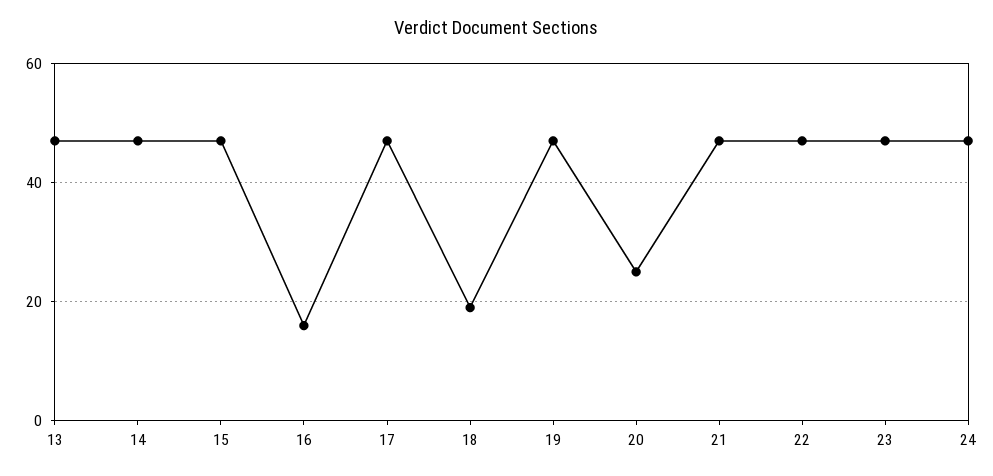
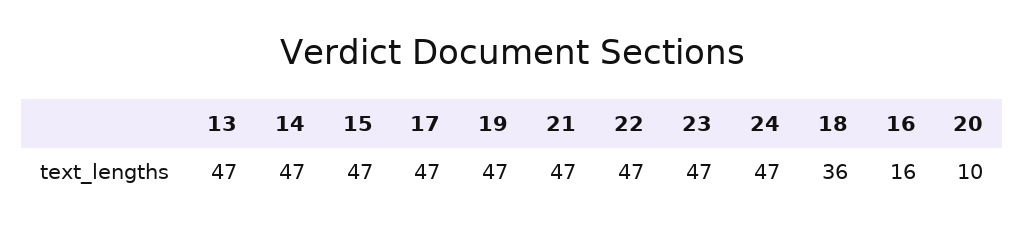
  {
    "13": 47,
    "14": 47,
    "15": 47,
    "16": 16,
    "17": 47,
-   "18": 20,
+   "18": 36,
    "19": 47,
-   "20": 25,
+   "20": 10,
    "21": 47,
    "22": 47,
    "23": 47,
    "24": 47
  }

